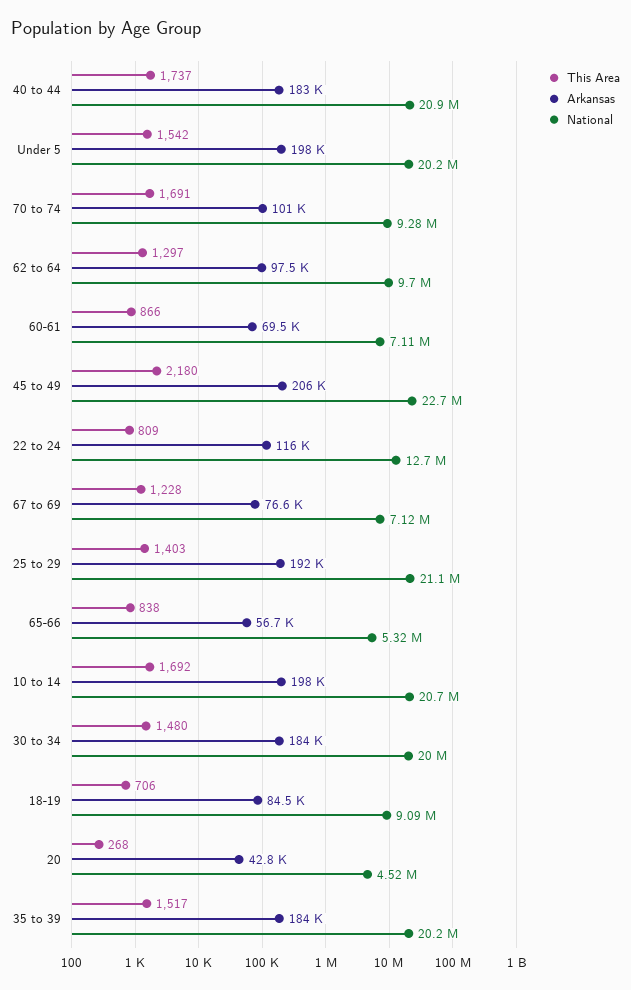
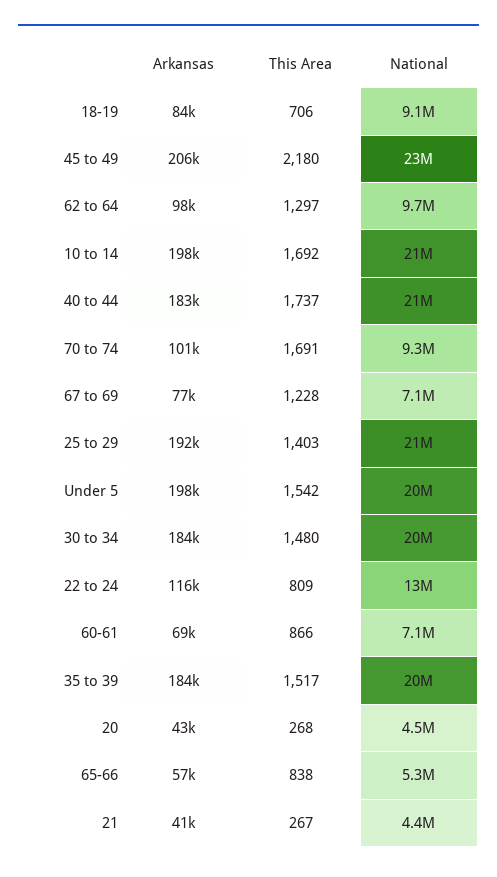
  {
    "This Area": {
      "40 to 44": 1737,
      "Under 5": 1542,
      "70 to 74": 1691,
      "62 to 64": 1297,
      "60-61": 866,
      "45 to 49": 2180,
      "22 to 24": 809,
      "67 to 69": 1228,
      "25 to 29": 1403,
      "65-66": 838,
      "10 to 14": 1692,
      "30 to 34": 1480,
      "18-19": 706,
      "20": 268,
-     "35 to 39": 1517
+     "35 to 39": 1517,
+     "21": 267
    },
    "Arkansas": {
      "40 to 44": 183000,
      "Under 5": 198000,
      "70 to 74": 101000,
      "62 to 64": 97500,
      "60-61": 69500,
      "45 to 49": 206000,
      "22 to 24": 116000,
      "67 to 69": 76600,
      "25 to 29": 192000,
      "65-66": 56700,
      "10 to 14": 198000,
      "30 to 34": 184000,
      "18-19": 84500,
      "20": 42800,
-     "35 to 39": 184000
+     "35 to 39": 184000,
+     "21": 41000
    },
    "National": {
      "40 to 44": 20900000,
      "Under 5": 20200000,
      "70 to 74": 9280000,
      "62 to 64": 9700000,
      "60-61": 7110000,
      "45 to 49": 22700000,
      "22 to 24": 12700000,
      "67 to 69": 7120000,
      "25 to 29": 21100000,
      "65-66": 5320000,
      "10 to 14": 20700000,
      "30 to 34": 20000000,
      "18-19": 9090000,
      "20": 4520000,
-     "35 to 39": 20200000
+     "35 to 39": 20200000,
+     "21": 4400000
    }
  }

